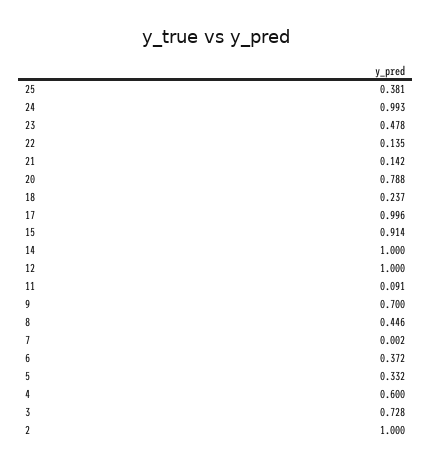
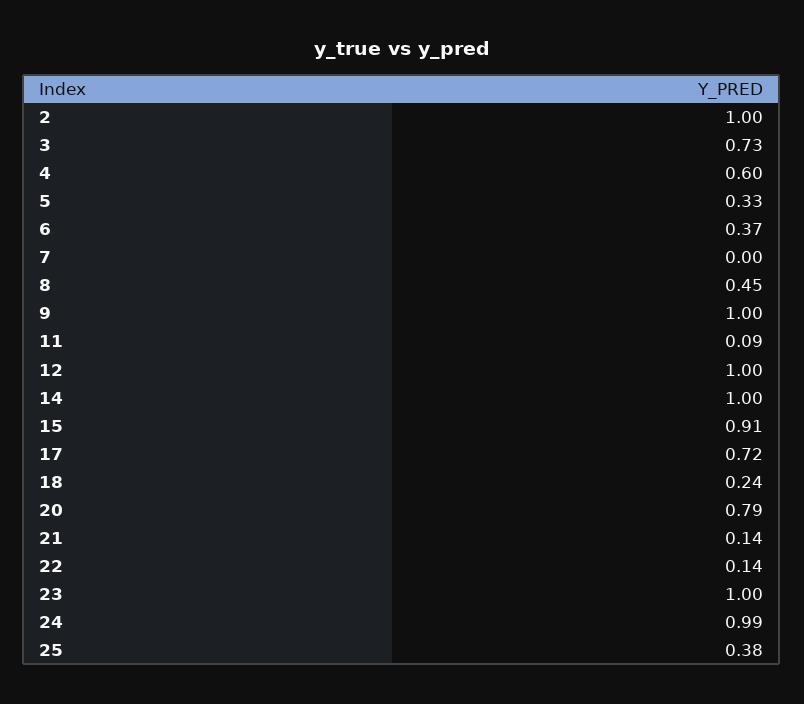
  {
    "25": 0.381,
    "24": 0.993,
-   "23": 0.478,
+   "23": 1,
    "22": 0.135,
    "21": 0.142,
    "20": 0.788,
    "18": 0.237,
-   "17": 0.996,
+   "17": 0.72,
    "15": 0.914,
    "14": 1,
    "12": 1,
    "11": 0.091,
-   "9": 0.7,
+   "9": 1,
    "8": 0.446,
    "7": 0.002,
    "6": 0.372,
    "5": 0.332,
    "4": 0.6,
    "3": 0.728,
    "2": 1
  }

